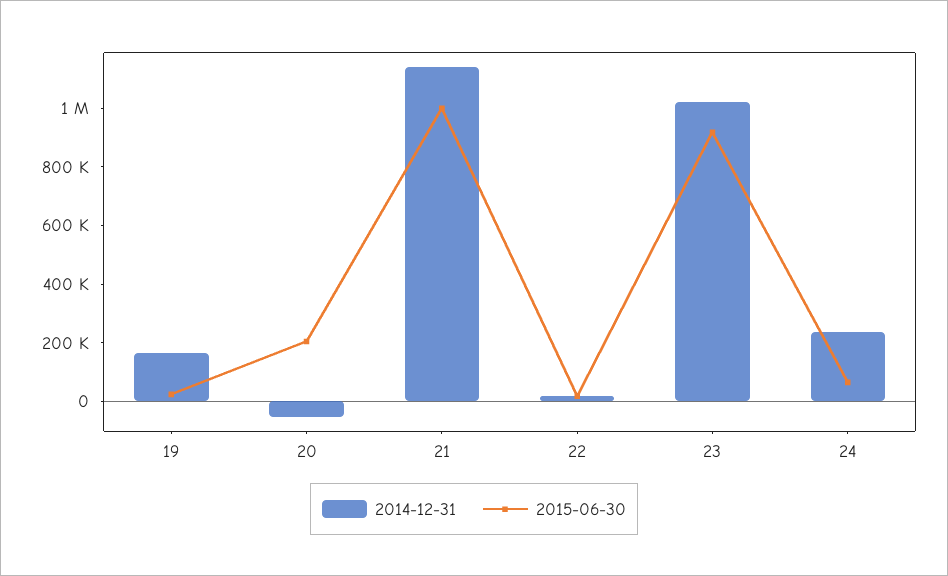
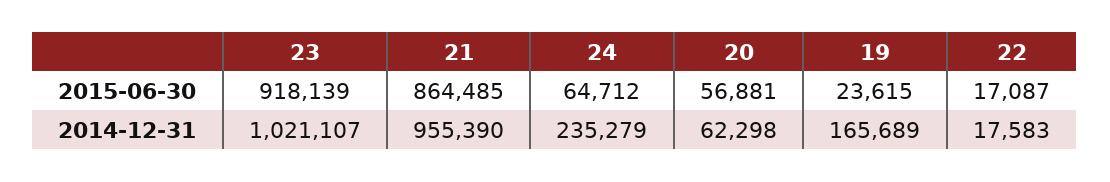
  {
    "2014-12-31": {
      "19": 165689,
-     "20": -50000,
+     "20": 62298,
-     "21": 1150000,
+     "21": 955390,
      "22": 17583,
      "23": 1021107,
      "24": 235279
    },
    "2015-06-30": {
      "19": 23615,
-     "20": 200000,
+     "20": 56881,
-     "21": 1000000,
+     "21": 864485,
      "22": 17087,
      "23": 918139,
      "24": 64712
    }
  }

